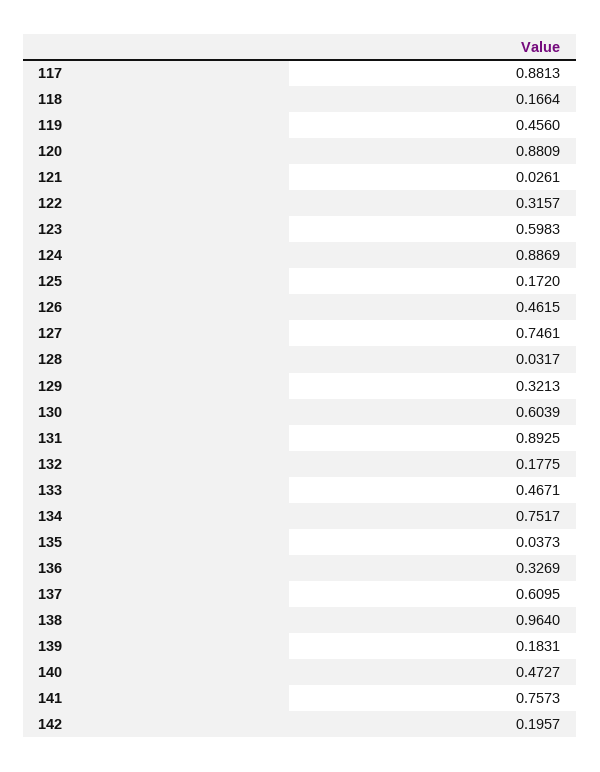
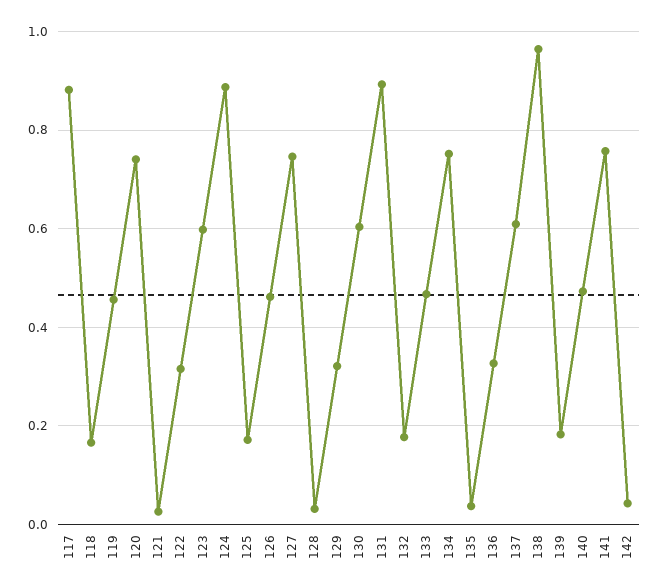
  {
    "117": 0.8813,
    "118": 0.1664,
    "119": 0.456,
-   "120": 0.8809,
+   "120": 0.74,
    "121": 0.0261,
    "122": 0.3157,
    "123": 0.5983,
    "124": 0.8869,
    "125": 0.172,
    "126": 0.4615,
    "127": 0.7461,
    "128": 0.0317,
    "129": 0.3213,
    "130": 0.6039,
    "131": 0.8925,
    "132": 0.1775,
    "133": 0.4671,
    "134": 0.7517,
    "135": 0.0373,
    "136": 0.3269,
    "137": 0.6095,
    "138": 0.964,
    "139": 0.1831,
    "140": 0.4727,
    "141": 0.7573,
-   "142": 0.1957
+   "142": 0.04
  }

